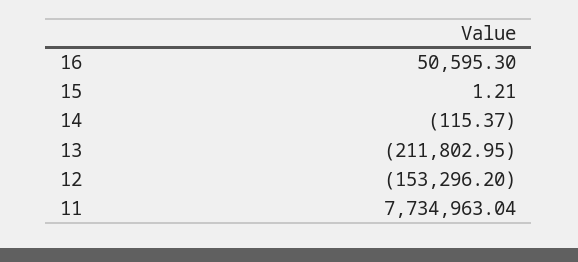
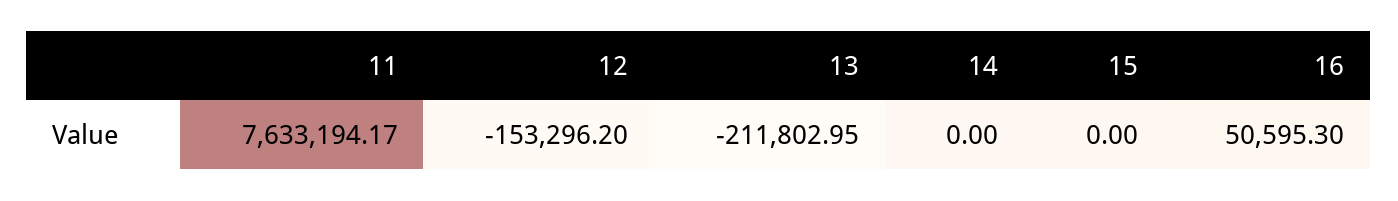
  {
    "16": 50595.3,
-   "15": 1.21,
+   "15": 0,
-   "14": -115.37,
+   "14": 0,
    "13": -211802.95,
    "12": -153296.2,
-   "11": 7734963.04
+   "11": 7633194.17
  }

